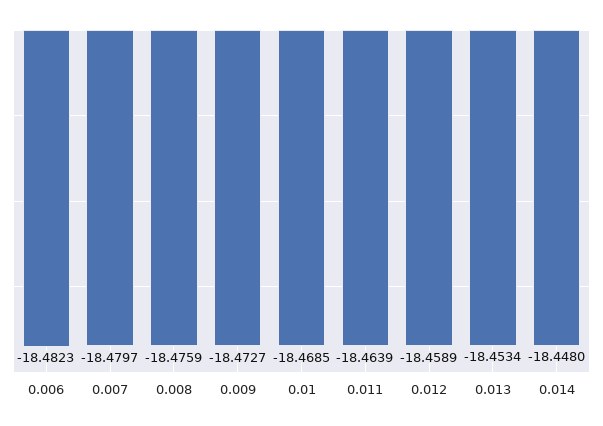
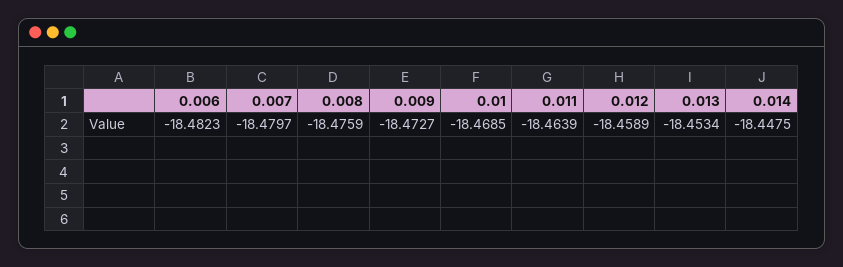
  {
    "0.006": -18.4823,
    "0.007": -18.4797,
    "0.008": -18.4759,
    "0.009": -18.4727,
    "0.01": -18.4685,
    "0.011": -18.4639,
    "0.012": -18.4589,
    "0.013": -18.4534,
-   "0.014": -18.448
+   "0.014": -18.4475
  }

